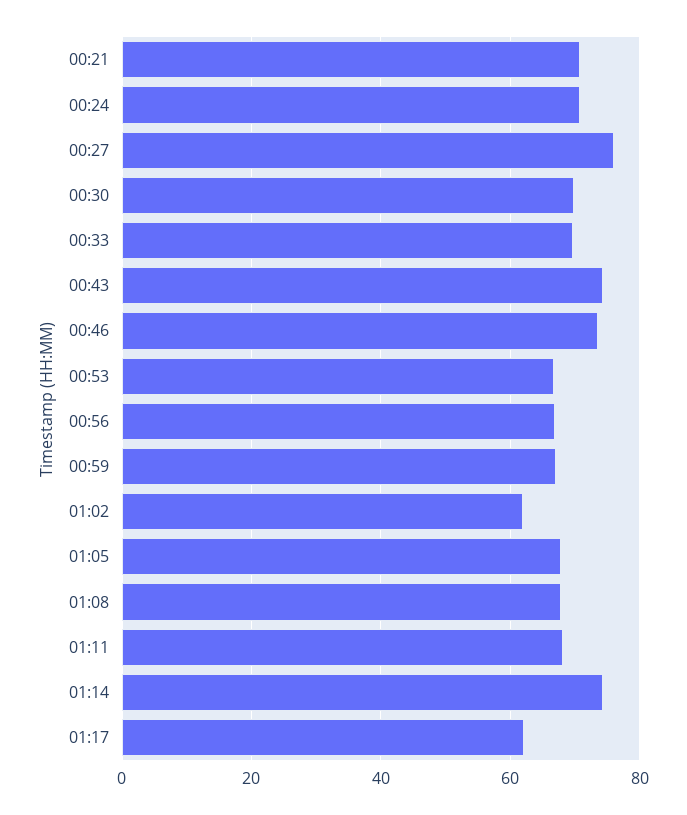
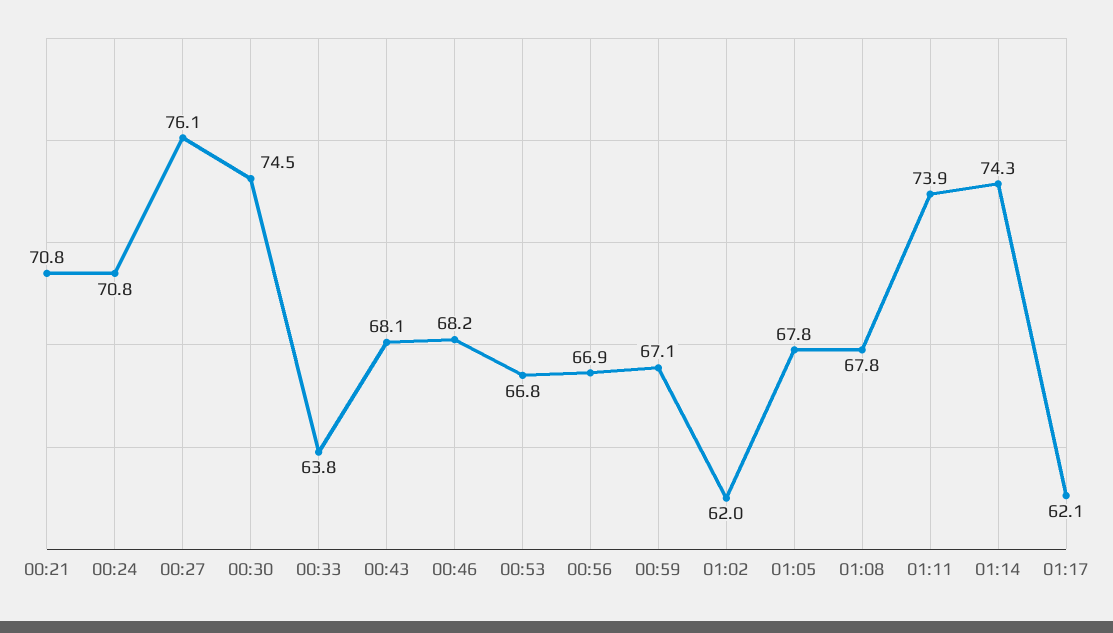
  {
    "00:21": 70.8,
    "00:24": 70.8,
    "00:27": 76.1,
-   "00:30": 70,
+   "00:30": 74.5,
-   "00:33": 70,
+   "00:33": 63.8,
-   "00:43": 74,
+   "00:43": 68.1,
-   "00:46": 74,
+   "00:46": 68.2,
    "00:53": 66.8,
    "00:56": 66.9,
    "00:59": 67.1,
    "01:02": 62,
    "01:05": 67.8,
    "01:08": 67.8,
-   "01:11": 68,
+   "01:11": 73.9,
    "01:14": 74.3,
    "01:17": 62.1
  }

